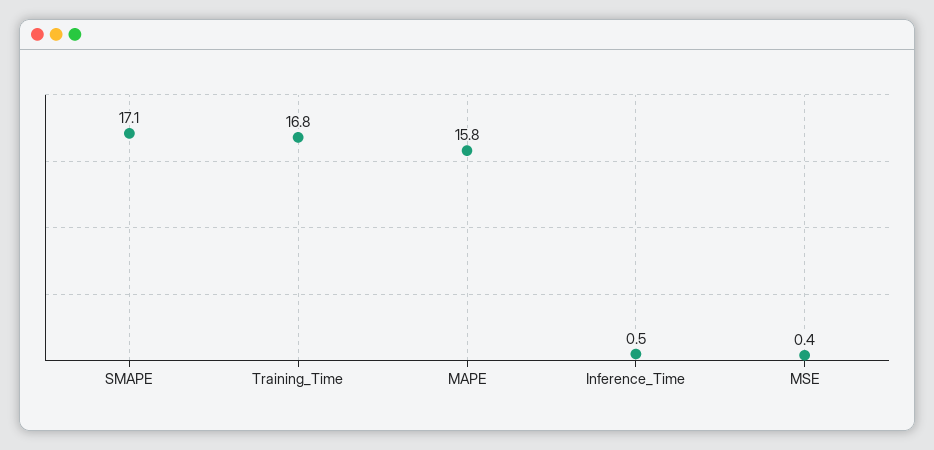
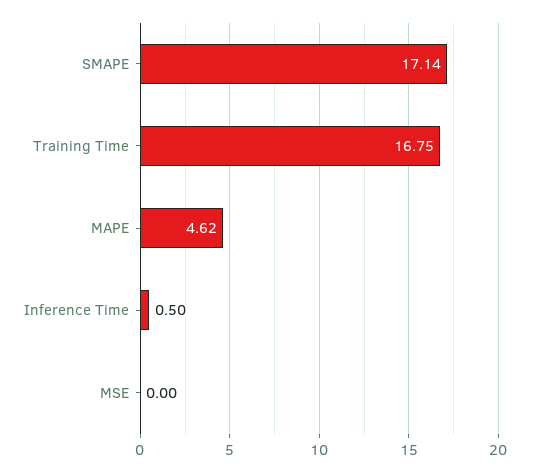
  {
    "SMAPE": 17.14,
    "Training_Time": 16.75,
-   "MAPE": 15.8,
+   "MAPE": 4.62,
    "Inference_Time": 0.5,
-   "MSE": 0.4
+   "MSE": 0
  }

